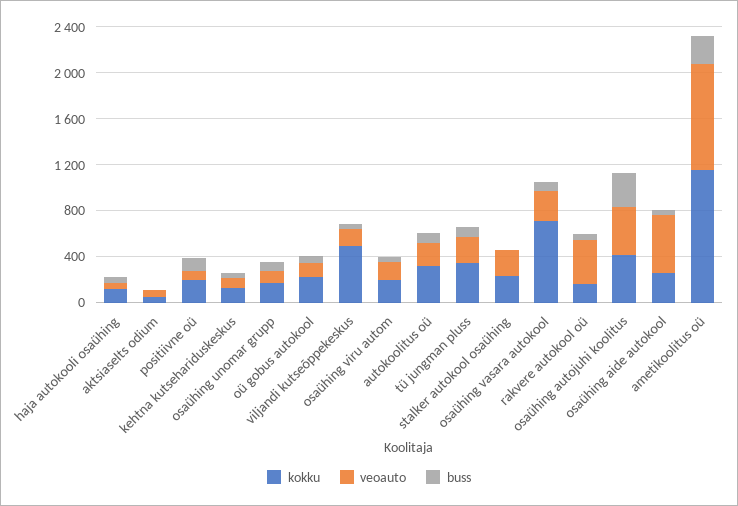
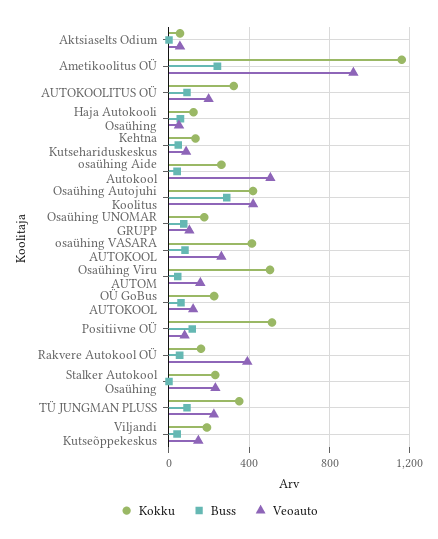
  {
    "kokku": {
      "haja autokooli osaühing": 100,
      "aktsiaselts odium": 50,
-     "positiivne oü": 200,
+     "positiivne oü": 500,
      "kehtna kutsehariduskeskus": 150,
      "osaühing unomar grupp": 200,
      "oü gobus autokool": 250,
-     "viljandi kutseõppekeskus": 500,
+     "viljandi kutseõppekeskus": 200,
-     "osaühing viru autom": 200,
+     "osaühing viru autom": 500,
      "autokoolitus oü": 300,
      "tü jungman pluss": 350,
      "stalker autokool osaühing": 250,
-     "osaühing vasara autokool": 700,
+     "osaühing vasara autokool": 400,
      "rakvere autokool oü": 150,
      "osaühing autojuhi koolitus": 400,
      "osaühing aide autokool": 250,
      "ametikoolitus oü": 1150
    },
    "veoauto": {
      "haja autokooli osaühing": 50,
      "aktsiaselts odium": 50,
      "positiivne oü": 100,
      "kehtna kutsehariduskeskus": 100,
      "osaühing unomar grupp": 100,
      "oü gobus autokool": 100,
      "viljandi kutseõppekeskus": 150,
      "osaühing viru autom": 150,
      "autokoolitus oü": 200,
      "tü jungman pluss": 200,
      "stalker autokool osaühing": 250,
      "osaühing vasara autokool": 250,
      "rakvere autokool oü": 400,
      "osaühing autojuhi koolitus": 400,
      "osaühing aide autokool": 500,
      "ametikoolitus oü": 900
    },
    "buss": {
      "haja autokooli osaühing": 50,
      "aktsiaselts odium": 0,
      "positiivne oü": 100,
      "kehtna kutsehariduskeskus": 50,
      "osaühing unomar grupp": 50,
      "oü gobus autokool": 50,
      "viljandi kutseõppekeskus": 50,
      "osaühing viru autom": 50,
      "autokoolitus oü": 100,
      "tü jungman pluss": 100,
      "stalker autokool osaühing": 0,
      "osaühing vasara autokool": 100,
      "rakvere autokool oü": 50,
      "osaühing autojuhi koolitus": 300,
      "osaühing aide autokool": 50,
      "ametikoolitus oü": 250
    }
  }

